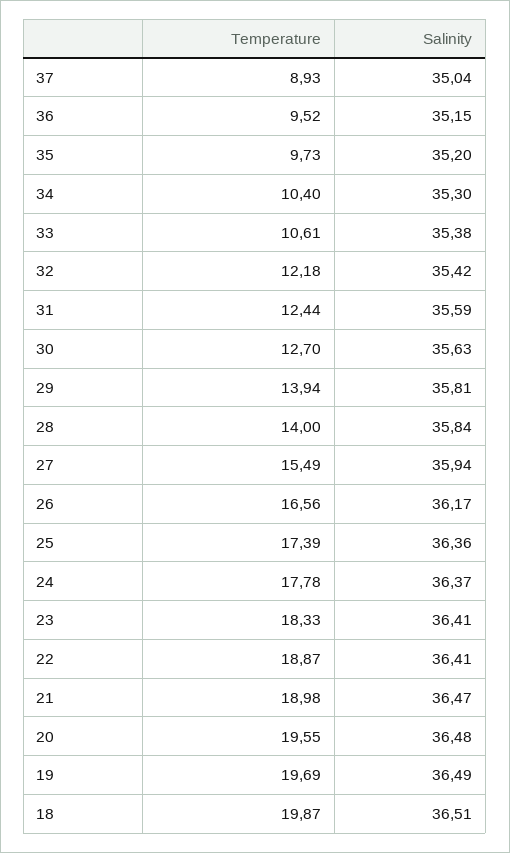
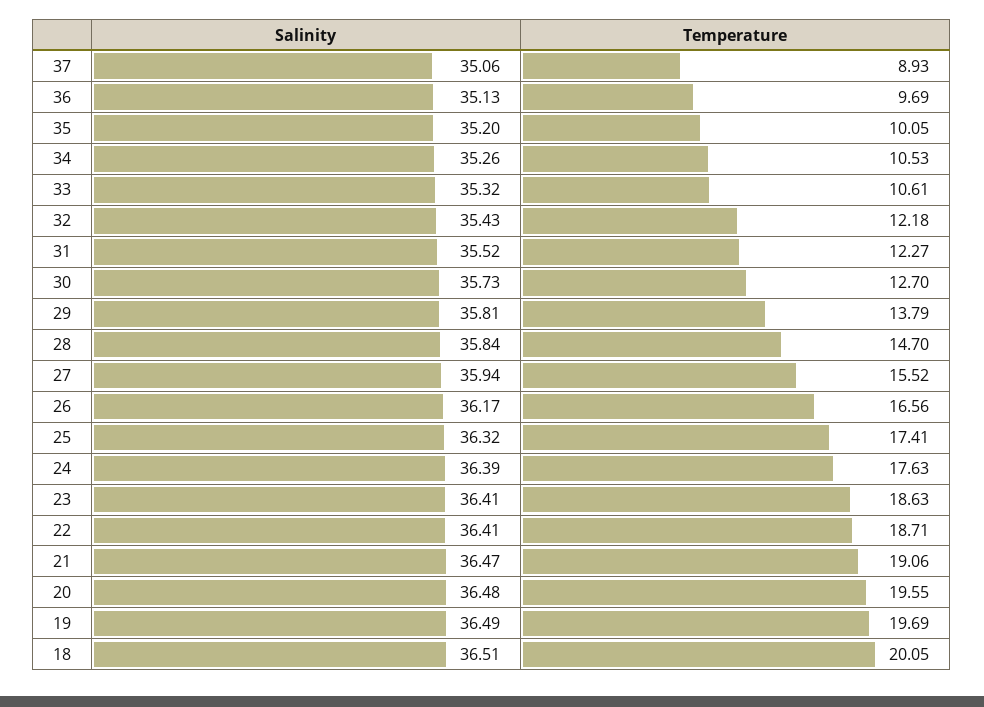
  {
    "Temperature": {
      "37": 8.93,
-     "36": 9.52,
+     "36": 9.69,
-     "35": 9.73,
+     "35": 10.05,
-     "34": 10.4,
+     "34": 10.53,
      "33": 10.61,
      "32": 12.18,
-     "31": 12.44,
+     "31": 12.27,
      "30": 12.7,
-     "29": 13.94,
+     "29": 13.79,
-     "28": 14,
+     "28": 14.7,
-     "27": 15.49,
+     "27": 15.52,
      "26": 16.56,
-     "25": 17.39,
+     "25": 17.41,
-     "24": 17.78,
+     "24": 17.63,
-     "23": 18.33,
+     "23": 18.63,
-     "22": 18.87,
+     "22": 18.71,
-     "21": 18.98,
+     "21": 19.06,
      "20": 19.55,
      "19": 19.69,
-     "18": 19.87
+     "18": 20.05
    },
    "Salinity": {
-     "37": 35.04,
+     "37": 35.06,
-     "36": 35.15,
+     "36": 35.13,
      "35": 35.2,
-     "34": 35.3,
+     "34": 35.26,
-     "33": 35.38,
+     "33": 35.32,
-     "32": 35.42,
+     "32": 35.43,
-     "31": 35.59,
+     "31": 35.52,
-     "30": 35.63,
+     "30": 35.73,
      "29": 35.81,
      "28": 35.84,
      "27": 35.94,
      "26": 36.17,
-     "25": 36.36,
+     "25": 36.32,
-     "24": 36.37,
+     "24": 36.39,
      "23": 36.41,
      "22": 36.41,
      "21": 36.47,
      "20": 36.48,
      "19": 36.49,
      "18": 36.51
    }
  }

